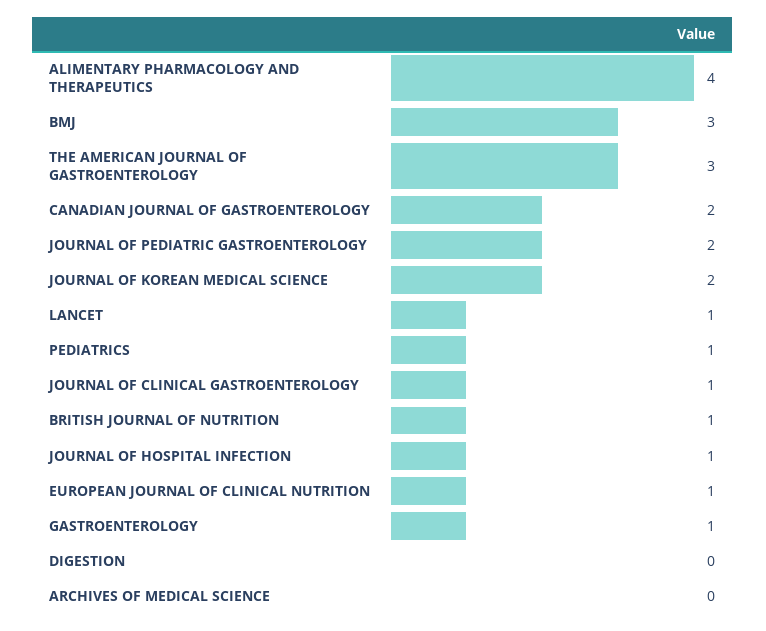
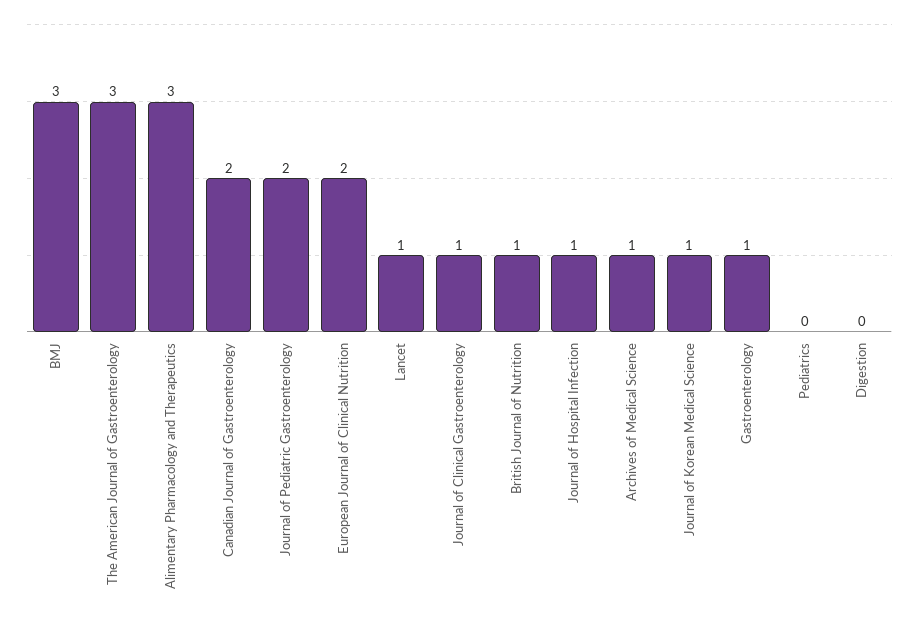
  {
-   "ALIMENTARY PHARMACOLOGY AND THERAPEUTICS": 4,
+   "ALIMENTARY PHARMACOLOGY AND THERAPEUTICS": 3,
    "BMJ": 3,
    "THE AMERICAN JOURNAL OF GASTROENTEROLOGY": 3,
    "CANADIAN JOURNAL OF GASTROENTEROLOGY": 2,
    "JOURNAL OF PEDIATRIC GASTROENTEROLOGY": 2,
-   "JOURNAL OF KOREAN MEDICAL SCIENCE": 2,
+   "JOURNAL OF KOREAN MEDICAL SCIENCE": 1,
    "LANCET": 1,
-   "PEDIATRICS": 1,
+   "PEDIATRICS": 0,
    "JOURNAL OF CLINICAL GASTROENTEROLOGY": 1,
    "BRITISH JOURNAL OF NUTRITION": 1,
    "JOURNAL OF HOSPITAL INFECTION": 1,
-   "EUROPEAN JOURNAL OF CLINICAL NUTRITION": 1,
+   "EUROPEAN JOURNAL OF CLINICAL NUTRITION": 2,
    "GASTROENTEROLOGY": 1,
    "DIGESTION": 0,
-   "ARCHIVES OF MEDICAL SCIENCE": 0
+   "ARCHIVES OF MEDICAL SCIENCE": 1
  }

